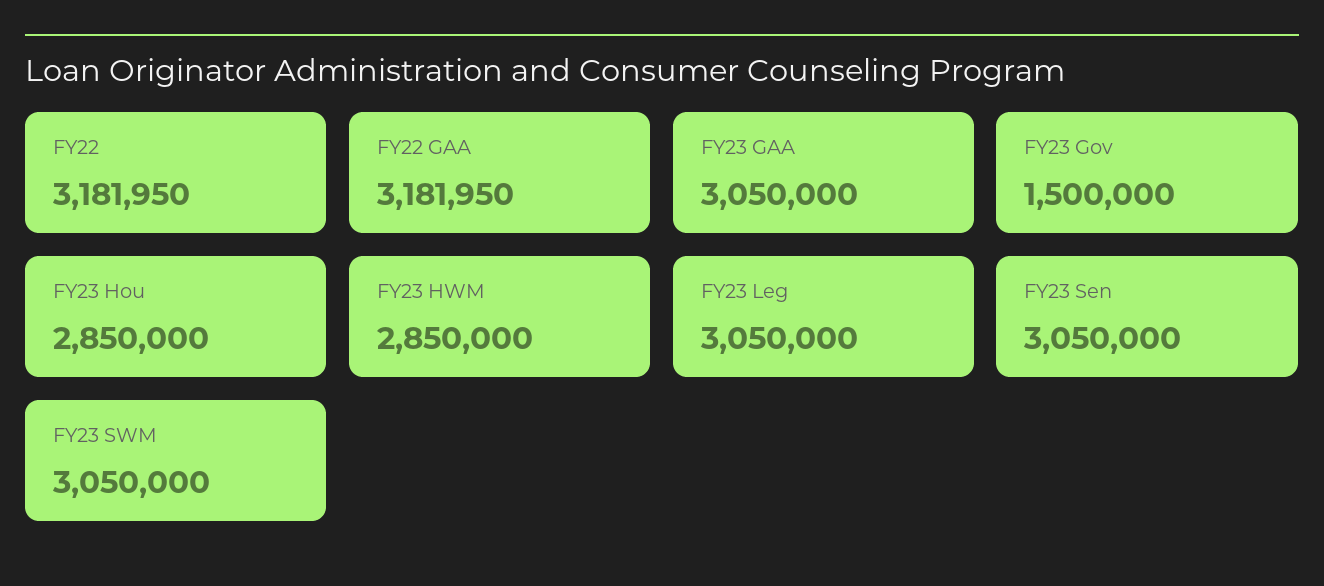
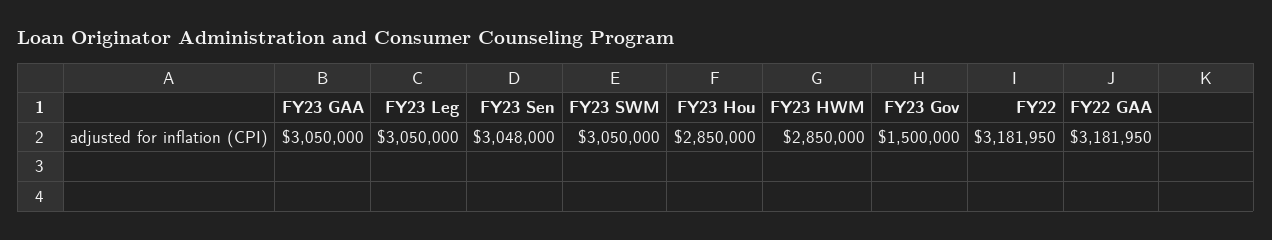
  {
    "FY22": 3181950,
    "FY22 GAA": 3181950,
    "FY23 GAA": 3050000,
    "FY23 Gov": 1500000,
    "FY23 Hou": 2850000,
    "FY23 HWM": 2850000,
    "FY23 Leg": 3050000,
-   "FY23 Sen": 3050000,
+   "FY23 Sen": 3048000,
    "FY23 SWM": 3050000
  }

